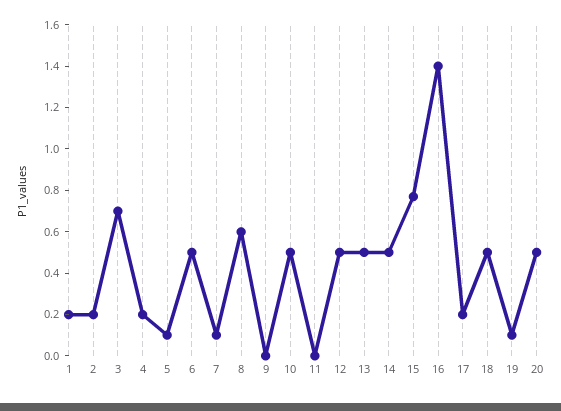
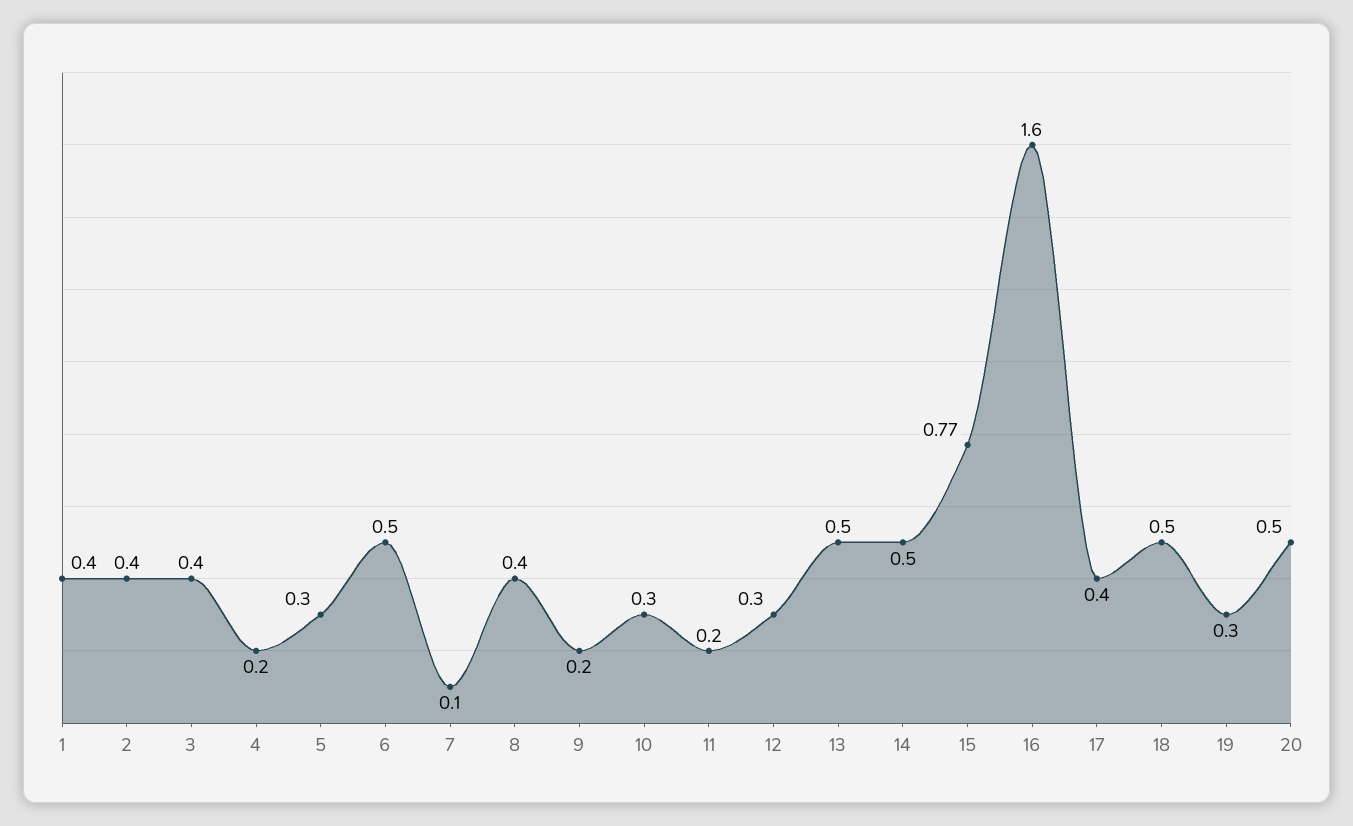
  {
-   "1": 0.2,
+   "1": 0.4,
-   "2": 0.2,
+   "2": 0.4,
-   "3": 0.7,
+   "3": 0.4,
    "4": 0.2,
-   "5": 0.1,
+   "5": 0.3,
    "6": 0.5,
    "7": 0.1,
-   "8": 0.6,
+   "8": 0.4,
-   "9": 0,
+   "9": 0.2,
-   "10": 0.5,
+   "10": 0.3,
-   "11": 0,
+   "11": 0.2,
-   "12": 0.5,
+   "12": 0.3,
    "13": 0.5,
    "14": 0.5,
    "15": 0.77,
-   "16": 1.4,
+   "16": 1.6,
-   "17": 0.2,
+   "17": 0.4,
    "18": 0.5,
-   "19": 0.1,
+   "19": 0.3,
    "20": 0.5
  }

